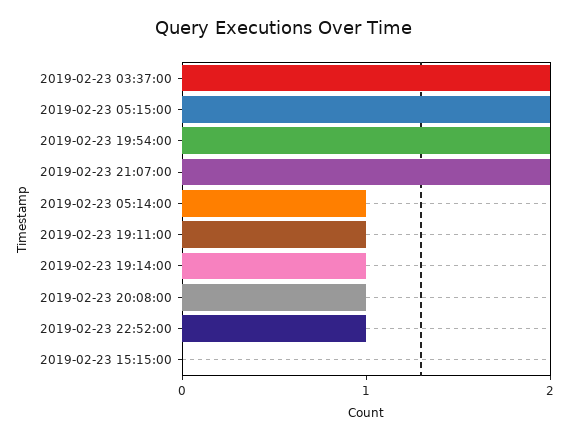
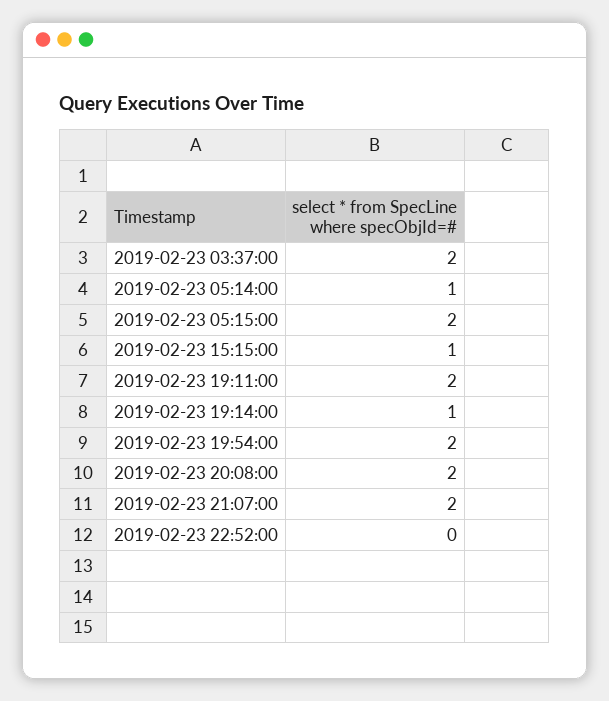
  {
    "2019-02-23 03:37:00": 2,
    "2019-02-23 05:15:00": 2,
    "2019-02-23 19:54:00": 2,
    "2019-02-23 21:07:00": 2,
    "2019-02-23 05:14:00": 1,
-   "2019-02-23 19:11:00": 1,
+   "2019-02-23 19:11:00": 2,
    "2019-02-23 19:14:00": 1,
-   "2019-02-23 20:08:00": 1,
+   "2019-02-23 20:08:00": 2,
-   "2019-02-23 22:52:00": 1,
+   "2019-02-23 22:52:00": 0,
-   "2019-02-23 15:15:00": 0
+   "2019-02-23 15:15:00": 1
  }

